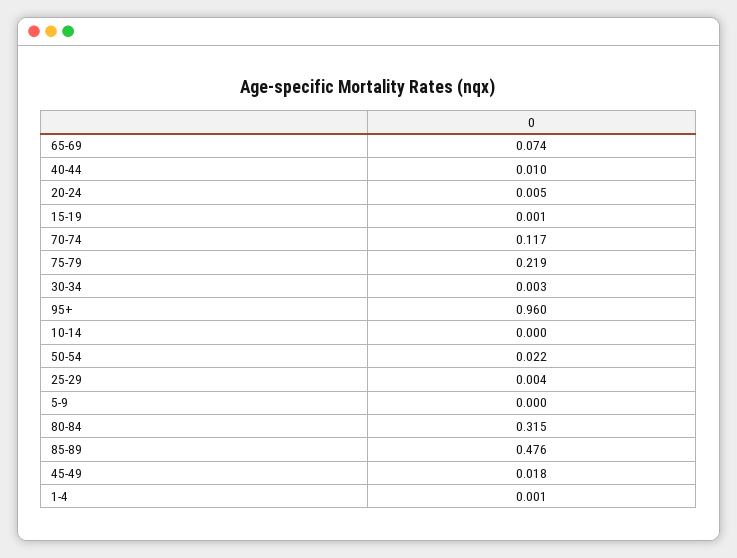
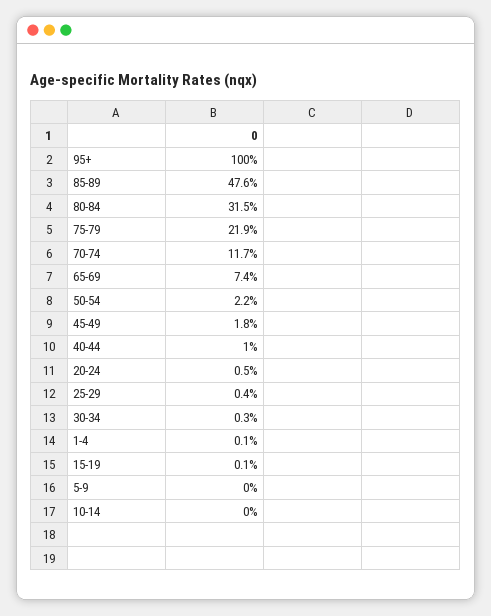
  {
    "65-69": 0.074,
    "40-44": 0.01,
    "20-24": 0.005,
    "15-19": 0.001,
    "70-74": 0.117,
    "75-79": 0.219,
    "30-34": 0.003,
-   "95+": 0.96,
+   "95+": 1,
    "10-14": 0,
    "50-54": 0.022,
    "25-29": 0.004,
    "5-9": 0,
    "80-84": 0.315,
    "85-89": 0.476,
    "45-49": 0.018,
    "1-4": 0.001
  }

